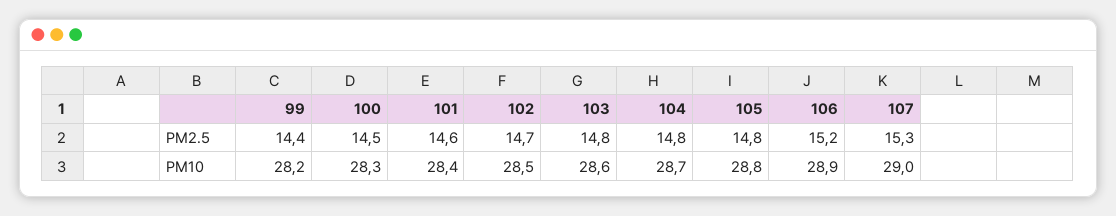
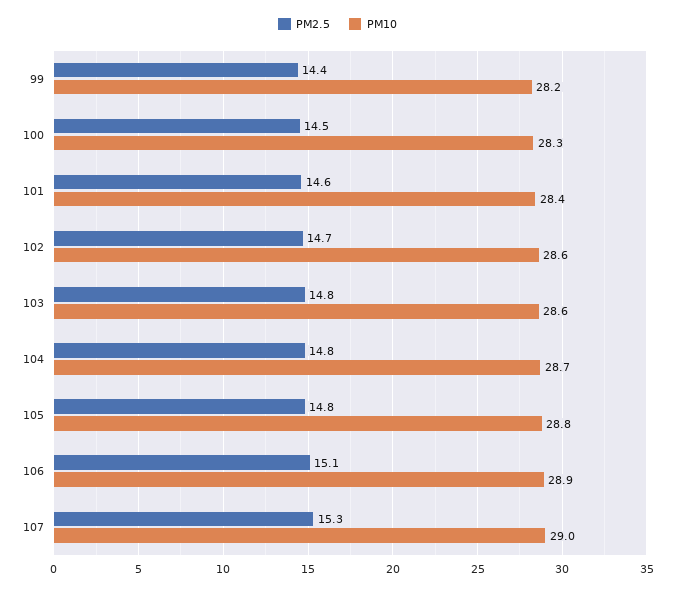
  {
    "PM2.5": {
      "99": 14.4,
      "100": 14.5,
      "101": 14.6,
      "102": 14.7,
      "103": 14.8,
      "104": 14.8,
      "105": 14.8,
-     "106": 15.2,
+     "106": 15.1,
      "107": 15.3
    },
    "PM10": {
      "99": 28.2,
      "100": 28.3,
      "101": 28.4,
-     "102": 28.5,
+     "102": 28.6,
      "103": 28.6,
      "104": 28.7,
      "105": 28.8,
      "106": 28.9,
      "107": 29
    }
  }

